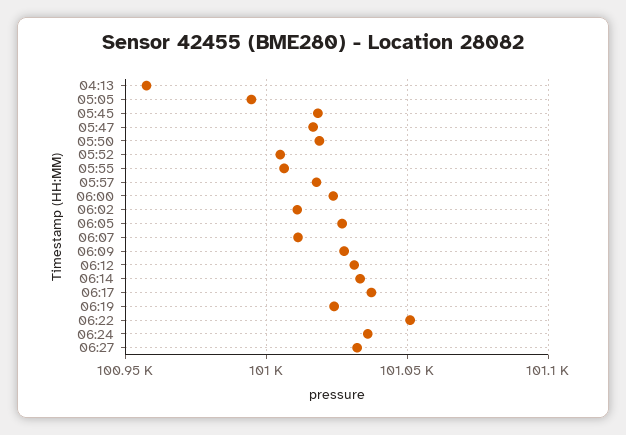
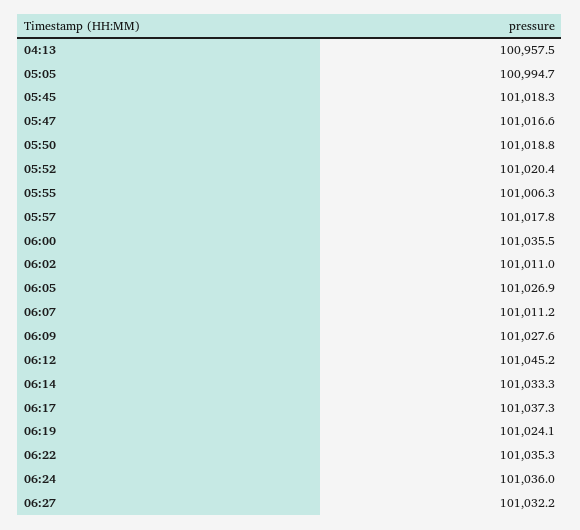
  {
    "04:13": 100957.5,
    "05:05": 100994.7,
    "05:45": 101018.3,
    "05:47": 101016.6,
    "05:50": 101018.8,
-   "05:52": 101005,
+   "05:52": 101020.4,
    "05:55": 101006.3,
    "05:57": 101017.8,
-   "06:00": 101025,
+   "06:00": 101035.5,
    "06:02": 101011,
    "06:05": 101026.9,
    "06:07": 101011.2,
    "06:09": 101027.6,
-   "06:12": 101030,
+   "06:12": 101045.2,
    "06:14": 101033.3,
    "06:17": 101037.3,
    "06:19": 101024.1,
-   "06:22": 101050,
+   "06:22": 101035.3,
    "06:24": 101036,
    "06:27": 101032.2
  }

